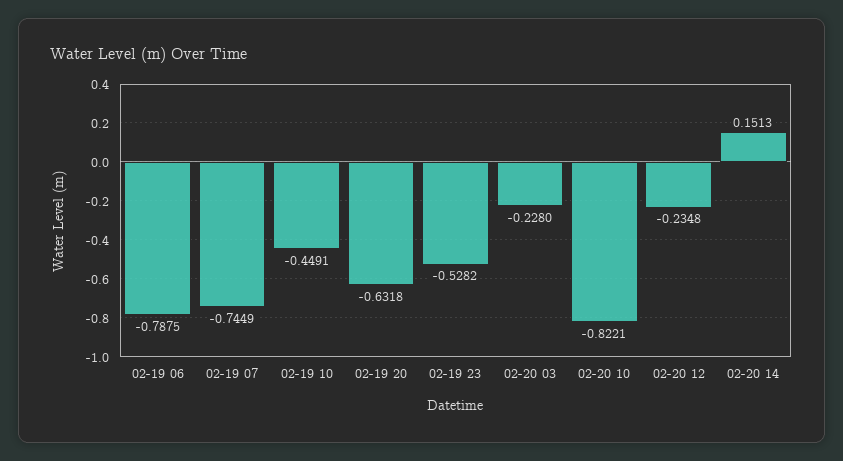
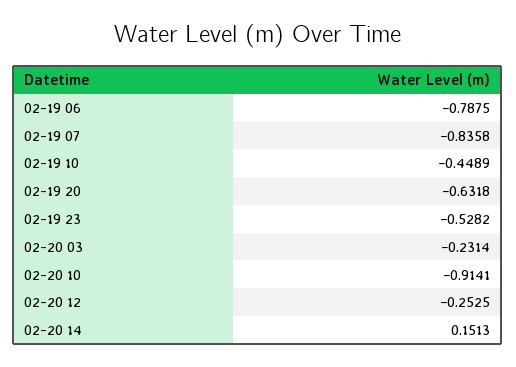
  {
    "02-19 06": -0.7875,
-   "02-19 07": -0.7449,
+   "02-19 07": -0.8358,
-   "02-19 10": -0.4491,
+   "02-19 10": -0.4489,
    "02-19 20": -0.6318,
    "02-19 23": -0.5282,
-   "02-20 03": -0.228,
+   "02-20 03": -0.2314,
-   "02-20 10": -0.8221,
+   "02-20 10": -0.9141,
-   "02-20 12": -0.2348,
+   "02-20 12": -0.2525,
    "02-20 14": 0.1513
  }

